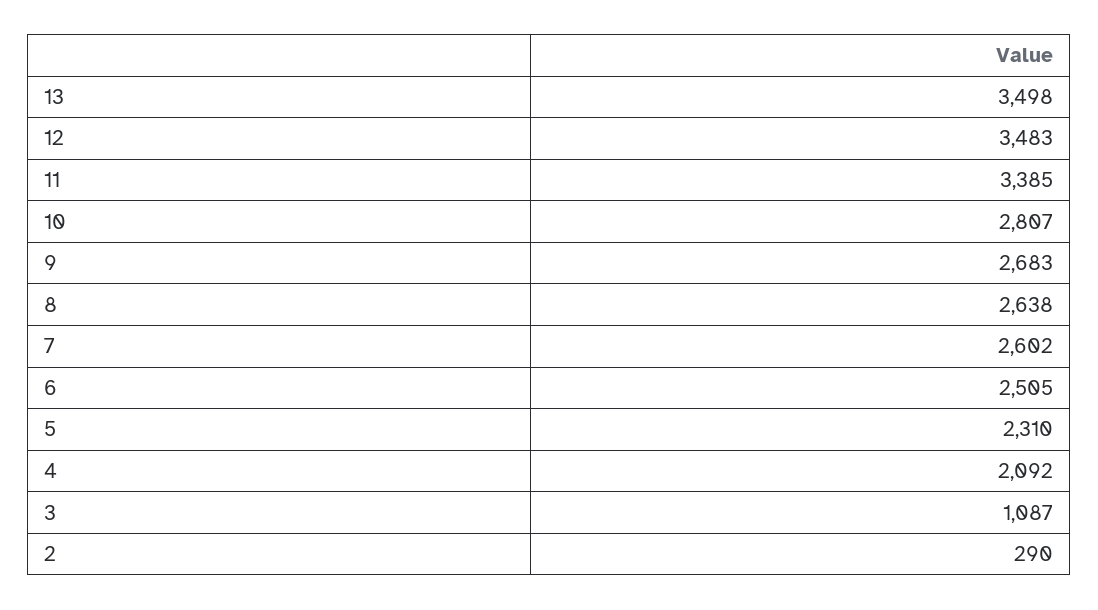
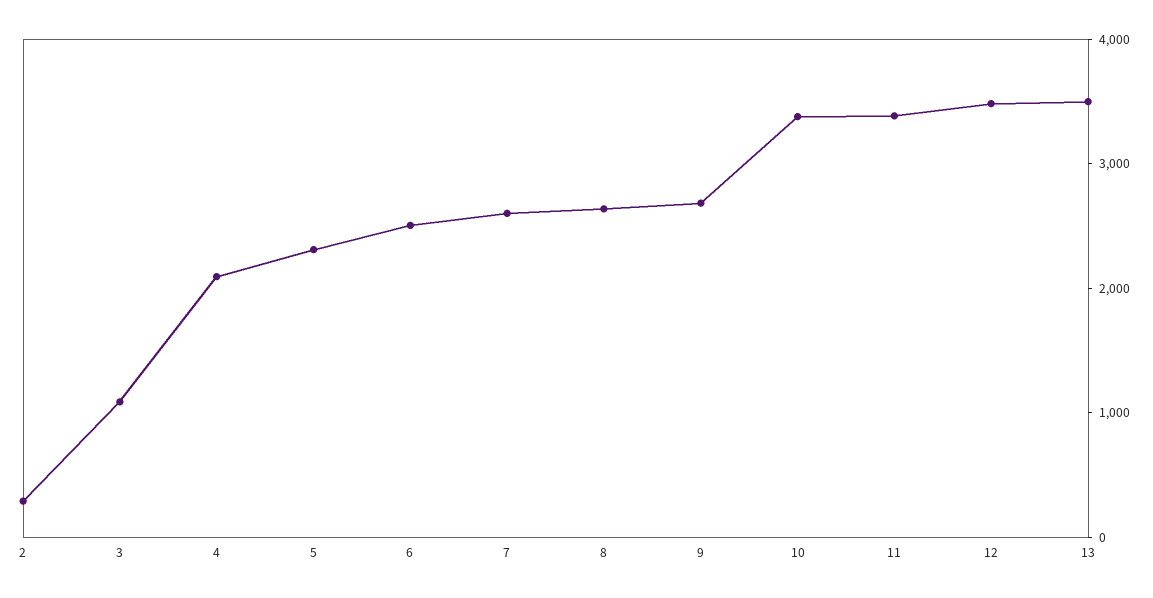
  {
    "13": 3498,
    "12": 3483,
    "11": 3385,
-   "10": 2807,
+   "10": 3400,
    "9": 2683,
    "8": 2638,
    "7": 2602,
    "6": 2505,
    "5": 2310,
    "4": 2092,
    "3": 1087,
    "2": 290
  }

